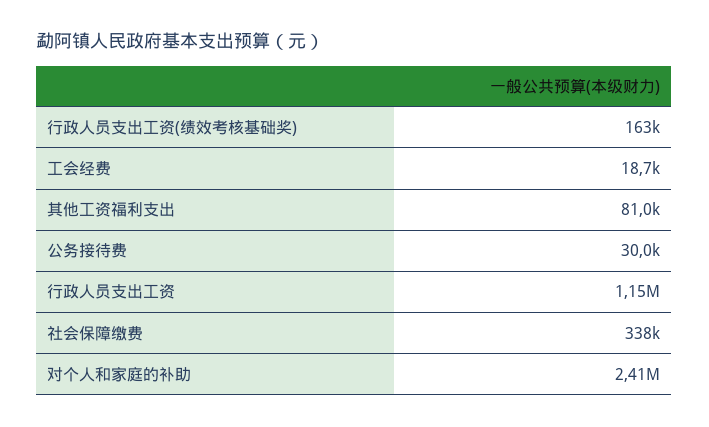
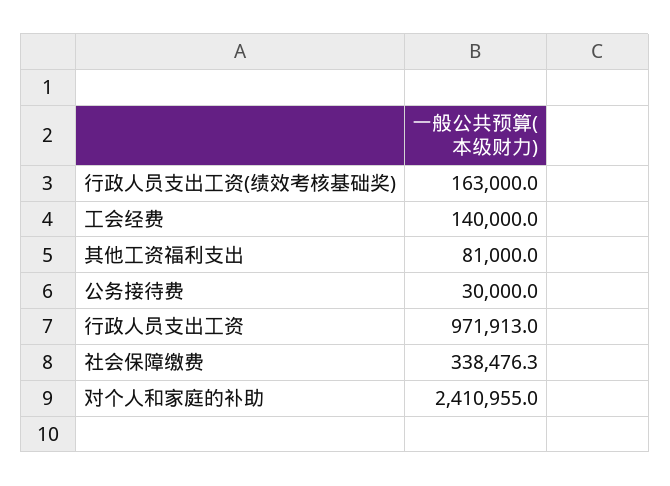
  {
    "行政人员支出工资(绩效考核基础奖)": 163000,
-   "工会经费": 18700,
+   "工会经费": 140000,
    "其他工资福利支出": 81000,
    "公务接待费": 30000,
-   "行政人员支出工资": 1150000,
+   "行政人员支出工资": 971913,
    "社会保障缴费": 338476.3,
    "对个人和家庭的补助": 2410955
  }

